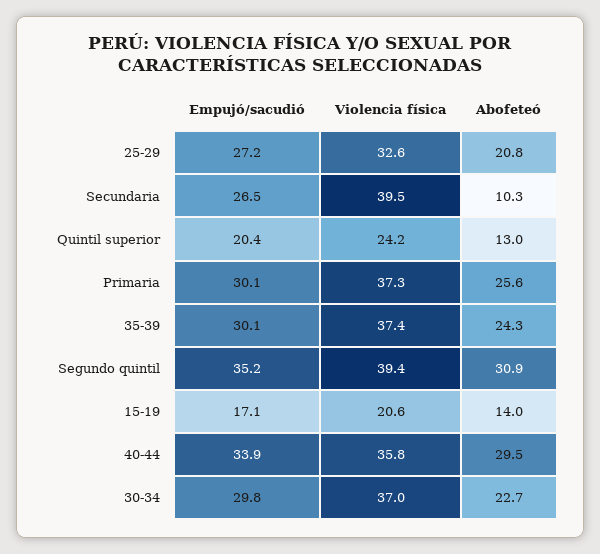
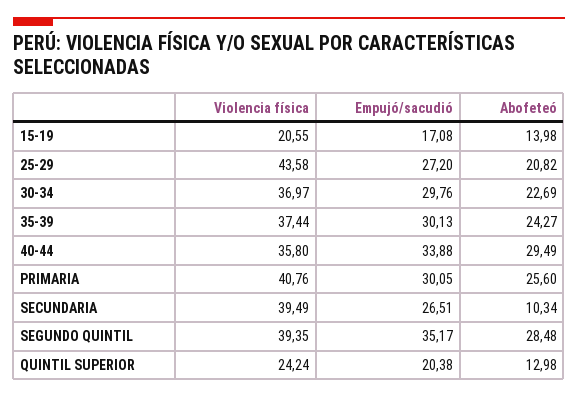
  {
    "Empujó/sacudió": {
      "25-29": 27.2,
      "Secundaria": 26.51,
      "Quintil superior": 20.38,
      "Primaria": 30.05,
      "35-39": 30.13,
      "Segundo quintil": 35.17,
      "15-19": 17.08,
      "40-44": 33.88,
      "30-34": 29.76
    },
    "Violencia física": {
-     "25-29": 32.6,
+     "25-29": 43.58,
      "Secundaria": 39.49,
      "Quintil superior": 24.24,
-     "Primaria": 37.3,
+     "Primaria": 40.76,
      "35-39": 37.44,
      "Segundo quintil": 39.35,
      "15-19": 20.55,
      "40-44": 35.8,
      "30-34": 36.97
    },
    "Abofeteó": {
      "25-29": 20.82,
      "Secundaria": 10.34,
      "Quintil superior": 12.98,
      "Primaria": 25.6,
      "35-39": 24.27,
-     "Segundo quintil": 30.9,
+     "Segundo quintil": 28.48,
      "15-19": 13.98,
      "40-44": 29.49,
      "30-34": 22.69
    }
  }

